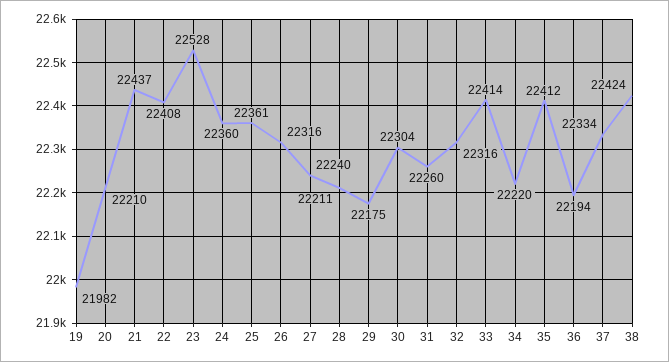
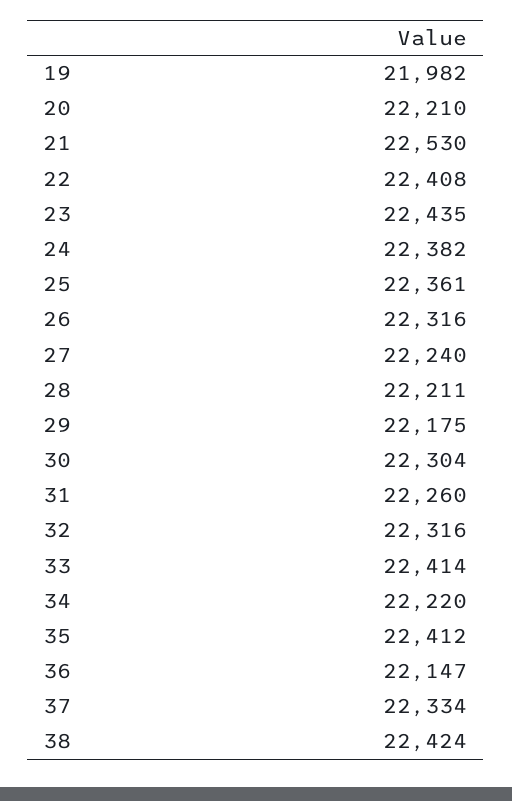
  {
    "19": 21982,
    "20": 22210,
-   "21": 22437,
+   "21": 22530,
    "22": 22408,
-   "23": 22528,
+   "23": 22435,
-   "24": 22360,
+   "24": 22382,
    "25": 22361,
    "26": 22316,
    "27": 22240,
    "28": 22211,
    "29": 22175,
    "30": 22304,
    "31": 22260,
    "32": 22316,
    "33": 22414,
    "34": 22220,
    "35": 22412,
-   "36": 22194,
+   "36": 22147,
    "37": 22334,
    "38": 22424
  }

